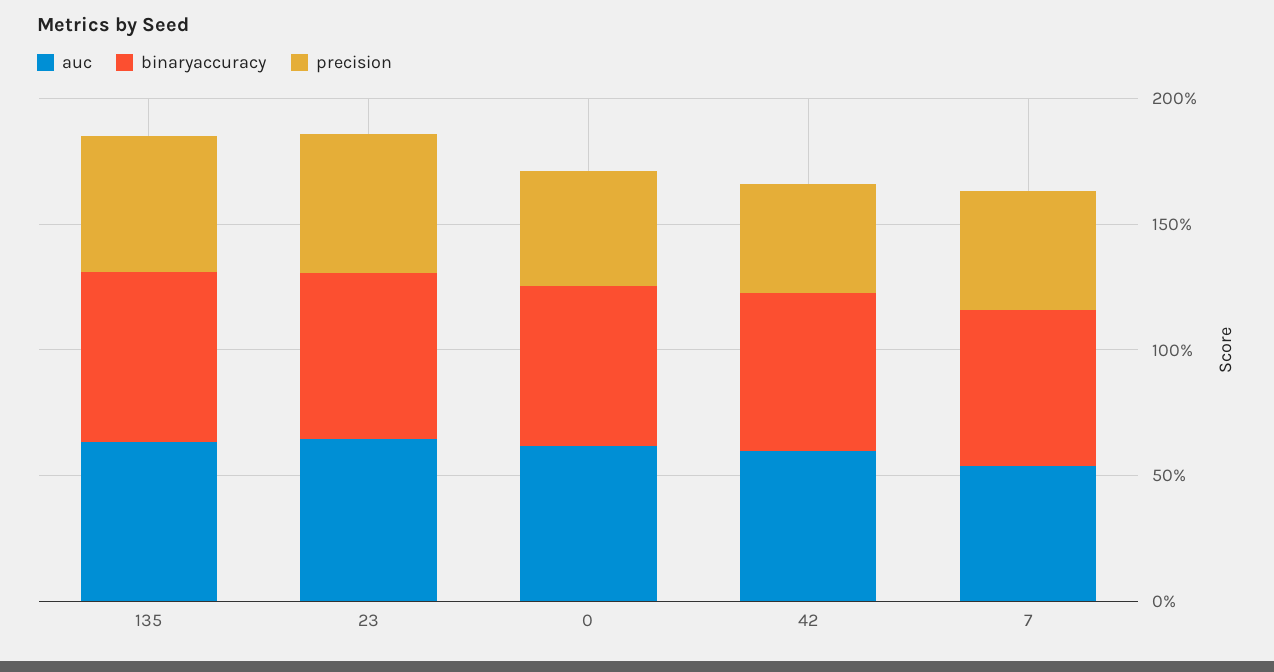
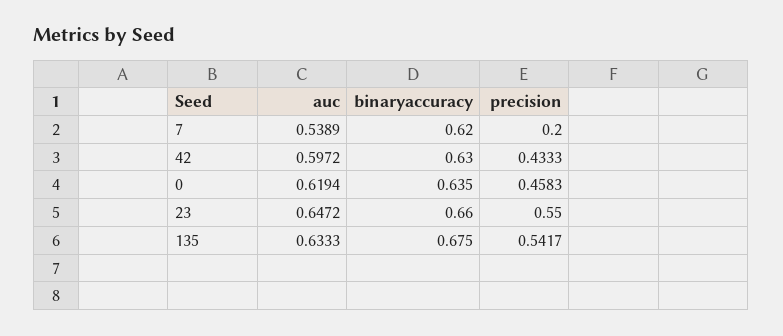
  {
    "auc": {
      "135": 0.6333,
      "23": 0.6472,
      "0": 0.6194,
      "42": 0.5972,
      "7": 0.5389
    },
    "binaryaccuracy": {
      "135": 0.675,
      "23": 0.66,
      "0": 0.635,
      "42": 0.63,
      "7": 0.62
    },
    "precision": {
      "135": 0.5417,
      "23": 0.55,
      "0": 0.4583,
      "42": 0.4333,
-     "7": 0.5
+     "7": 0.2
    }
  }

